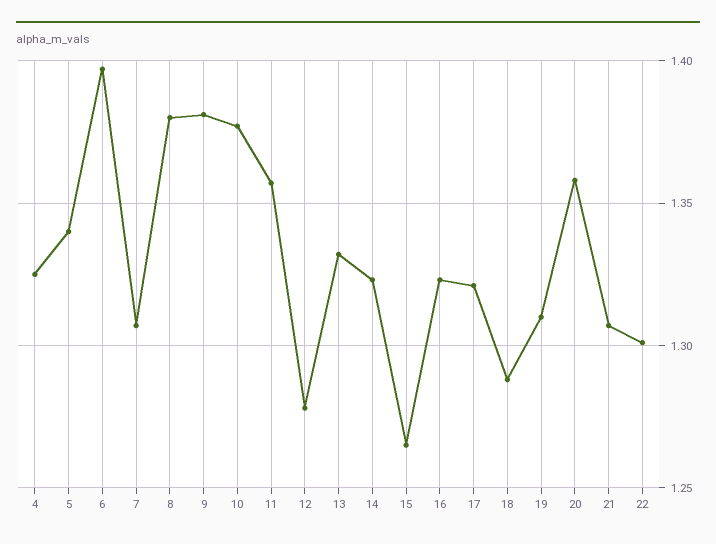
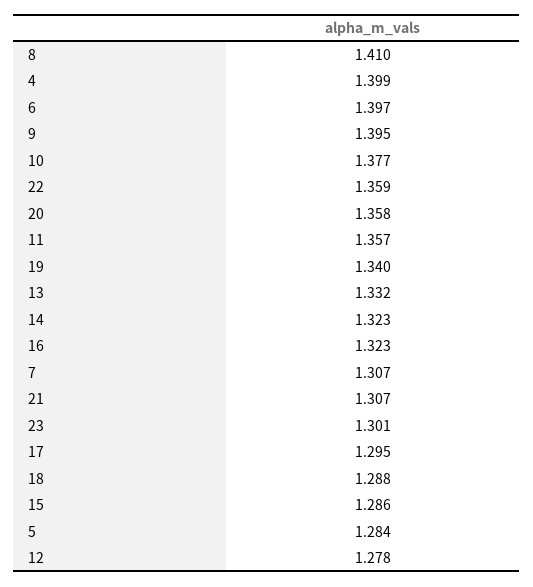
  {
-   "4": 1.325,
+   "4": 1.399,
-   "5": 1.34,
+   "5": 1.284,
    "6": 1.397,
    "7": 1.307,
-   "8": 1.38,
+   "8": 1.41,
-   "9": 1.38,
+   "9": 1.395,
    "10": 1.377,
    "11": 1.357,
    "12": 1.278,
    "13": 1.332,
    "14": 1.323,
-   "15": 1.265,
+   "15": 1.286,
    "16": 1.323,
-   "17": 1.32,
+   "17": 1.295,
    "18": 1.288,
-   "19": 1.31,
+   "19": 1.34,
    "20": 1.358,
    "21": 1.307,
-   "22": 1.3
+   "22": 1.359,
+   "23": 1.301
  }

